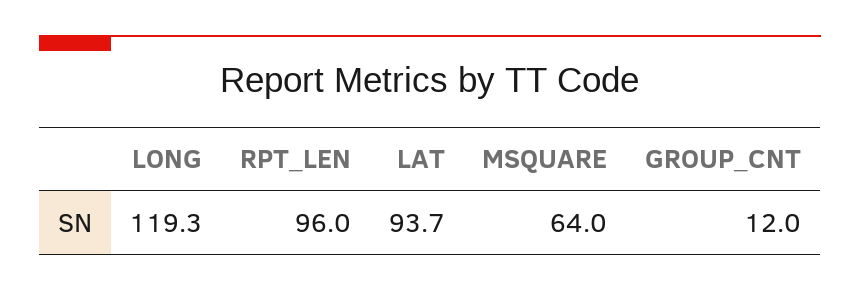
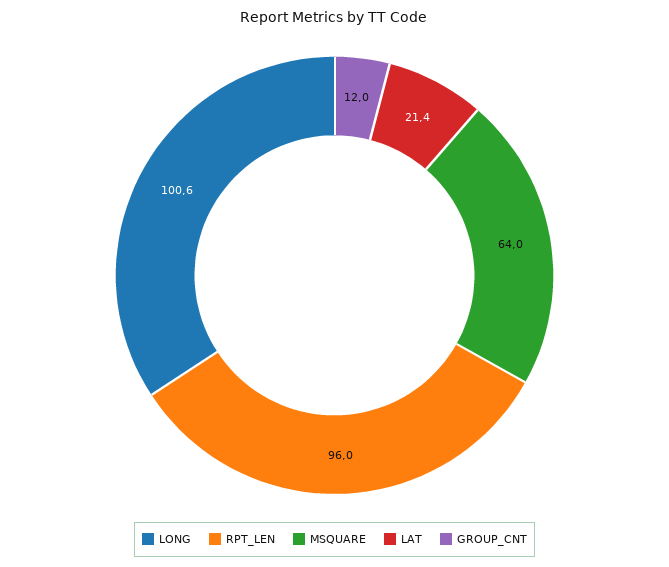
  {
-   "LONG": 119.3,
+   "LONG": 100.6,
    "RPT_LEN": 96,
-   "LAT": 93.7,
+   "LAT": 21.4,
    "MSQUARE": 64,
    "GROUP_CNT": 12
  }

